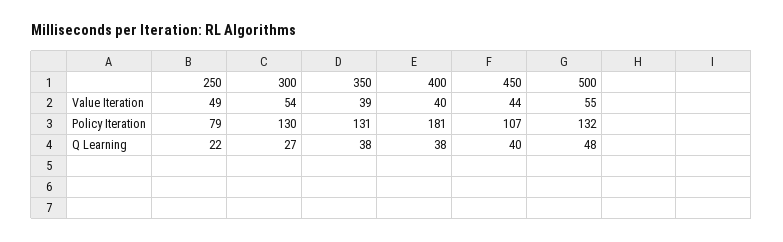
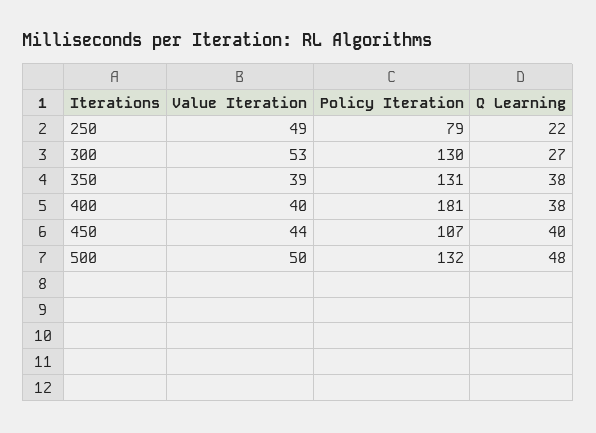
  {
    "250": {
      "Value Iteration": 49,
      "Policy Iteration": 79,
      "Q Learning": 22
    },
    "300": {
-     "Value Iteration": 54,
+     "Value Iteration": 53,
      "Policy Iteration": 130,
      "Q Learning": 27
    },
    "350": {
      "Value Iteration": 39,
      "Policy Iteration": 131,
      "Q Learning": 38
    },
    "400": {
      "Value Iteration": 40,
      "Policy Iteration": 181,
      "Q Learning": 38
    },
    "450": {
      "Value Iteration": 44,
      "Policy Iteration": 107,
      "Q Learning": 40
    },
    "500": {
-     "Value Iteration": 55,
+     "Value Iteration": 50,
      "Policy Iteration": 132,
      "Q Learning": 48
    }
  }

